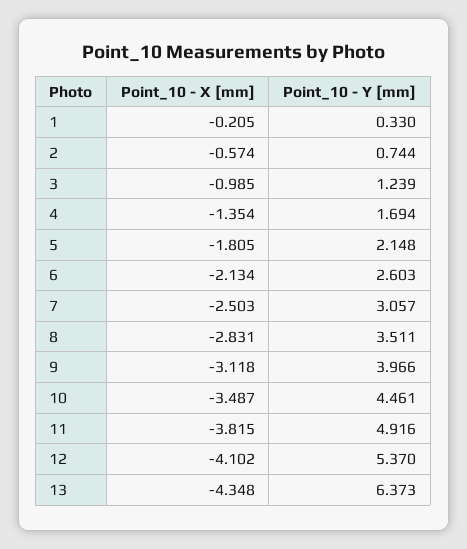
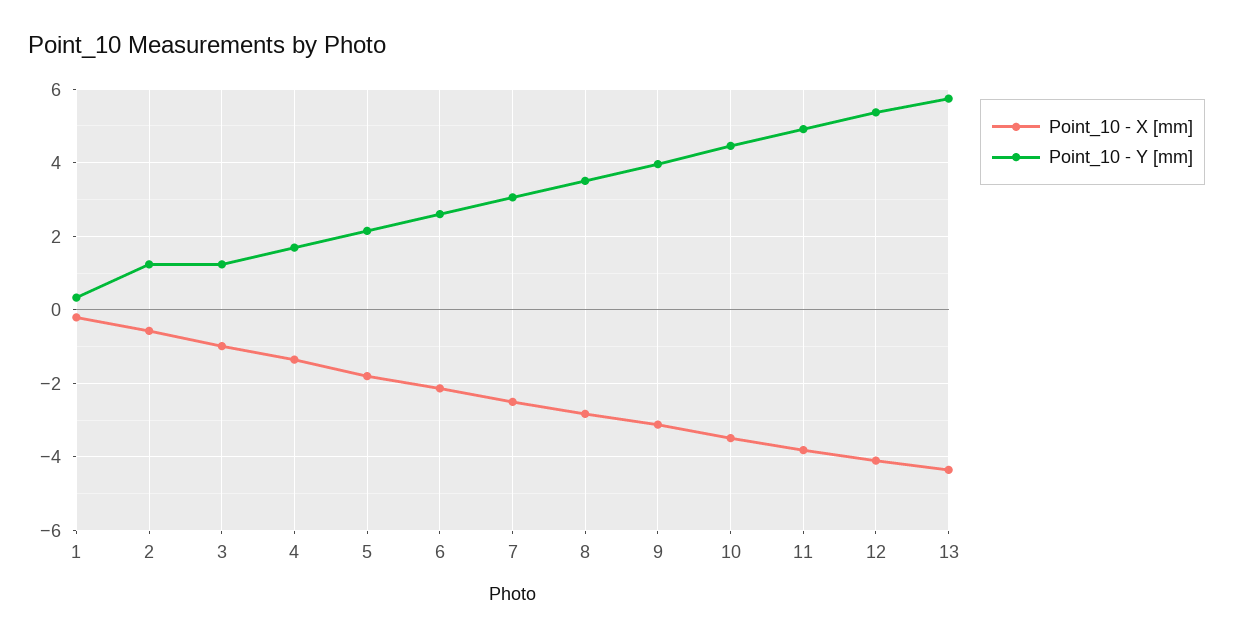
  {
    "Point_10 - X [mm]": {
      "1": -0.205,
      "2": -0.574,
      "3": -0.985,
      "4": -1.354,
      "5": -1.805,
      "6": -2.134,
      "7": -2.503,
      "8": -2.831,
      "9": -3.118,
      "10": -3.487,
      "11": -3.815,
      "12": -4.102,
      "13": -4.348
    },
    "Point_10 - Y [mm]": {
      "1": 0.33,
-     "2": 0.744,
+     "2": 1.2,
      "3": 1.239,
      "4": 1.694,
      "5": 2.148,
      "6": 2.603,
      "7": 3.057,
      "8": 3.511,
      "9": 3.966,
      "10": 4.461,
      "11": 4.916,
      "12": 5.37,
-     "13": 6.373
+     "13": 5.8
    }
  }

